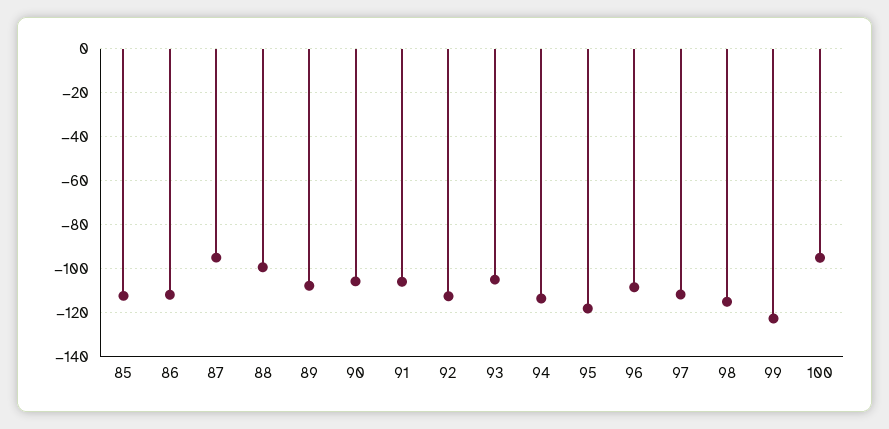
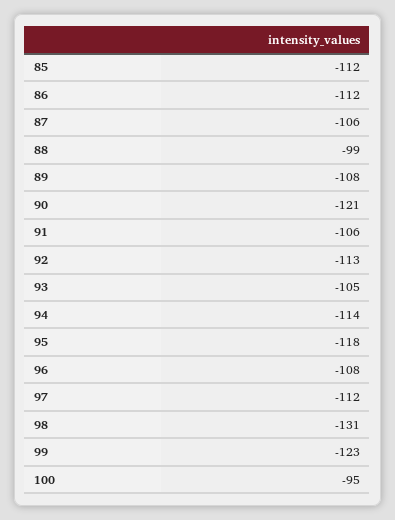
  {
    "85": -112,
    "86": -112,
-   "87": -95,
+   "87": -106,
    "88": -99,
    "89": -108,
-   "90": -105,
+   "90": -121,
    "91": -106,
    "92": -113,
    "93": -105,
    "94": -114,
    "95": -118,
    "96": -108,
    "97": -112,
-   "98": -115,
+   "98": -131,
    "99": -123,
    "100": -95
  }

